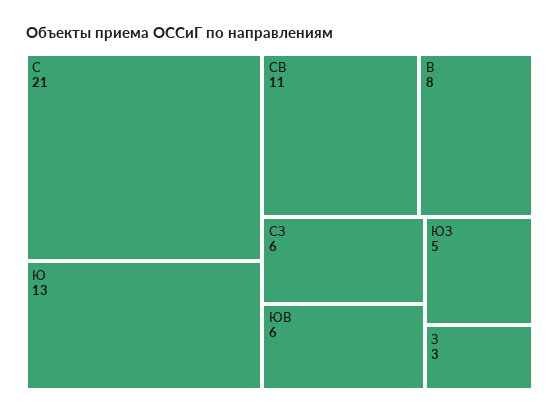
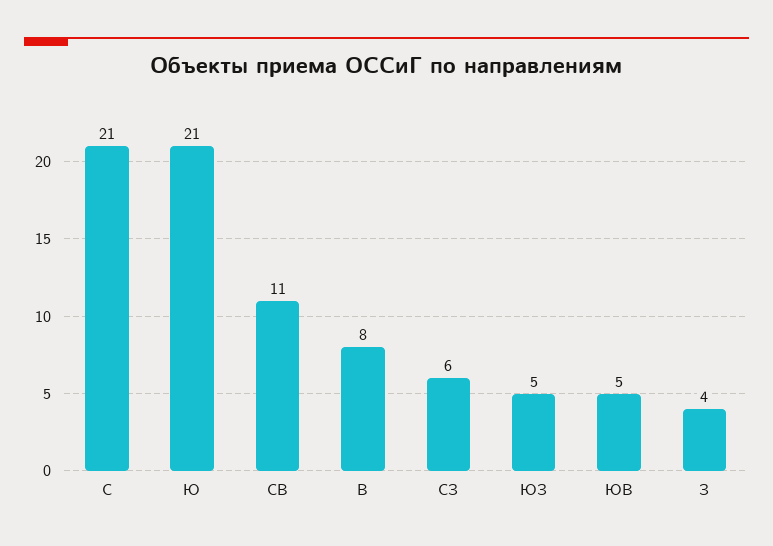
  {
    "С": 21,
-   "Ю": 13,
+   "Ю": 21,
    "СВ": 11,
    "В": 8,
    "СЗ": 6,
-   "ЮВ": 6,
+   "ЮВ": 5,
    "ЮЗ": 5,
-   "З": 3
+   "З": 4
  }

